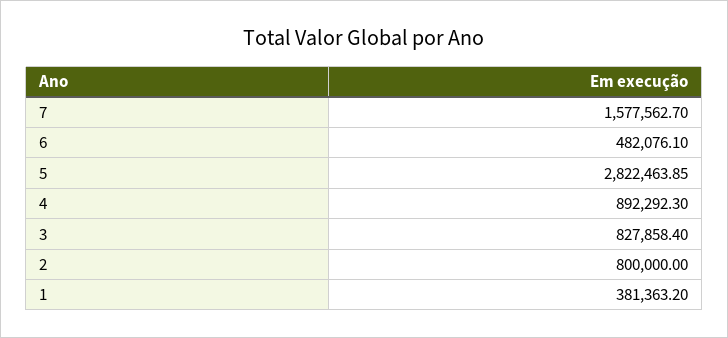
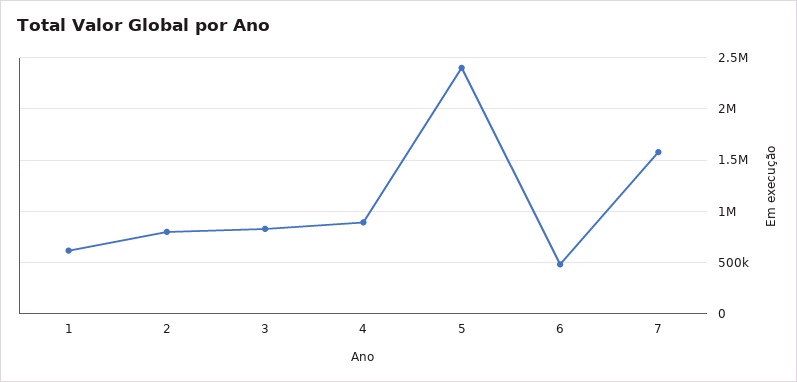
  {
    "7": 1577562.7,
    "6": 482076.1,
-   "5": 2822463.85,
+   "5": 2400000,
    "4": 892292.3,
    "3": 827858.4,
    "2": 800000,
-   "1": 381363.2
+   "1": 600000
  }

